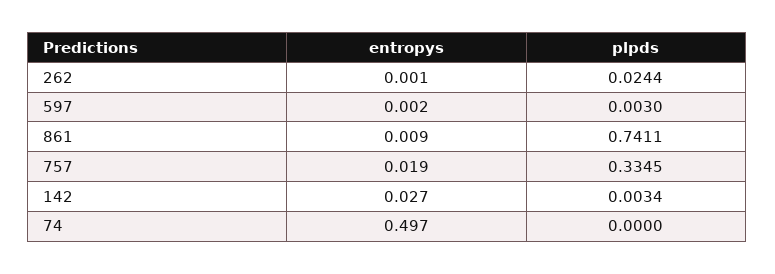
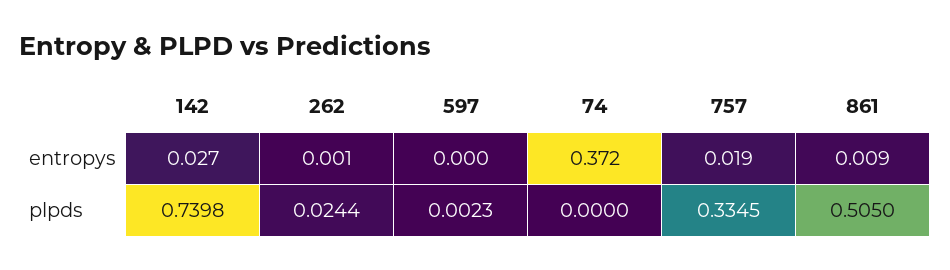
  {
    "entropys": {
      "262": 0.001,
-     "597": 0.002,
+     "597": 0,
      "861": 0.009,
      "757": 0.019,
      "142": 0.027,
-     "74": 0.497
+     "74": 0.372
    },
    "plpds": {
      "262": 0.0244,
-     "597": 0.003,
+     "597": 0.0023,
-     "861": 0.7411,
+     "861": 0.505,
      "757": 0.3345,
-     "142": 0.0034,
+     "142": 0.7398,
      "74": 0
    }
  }

